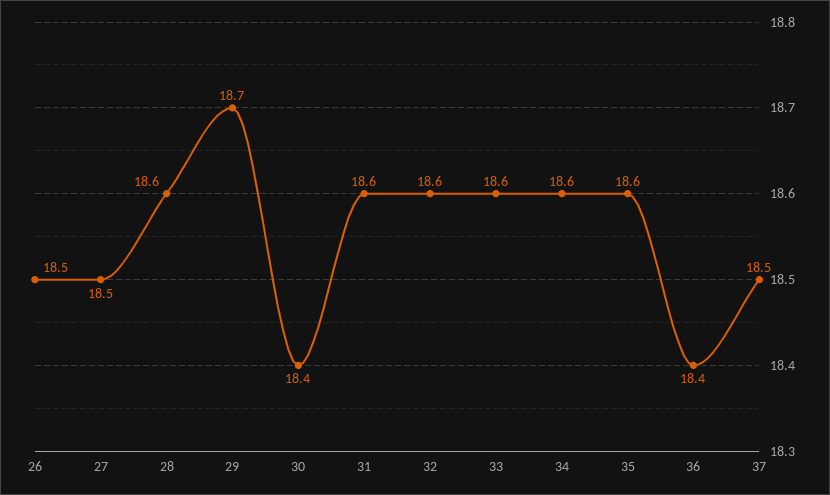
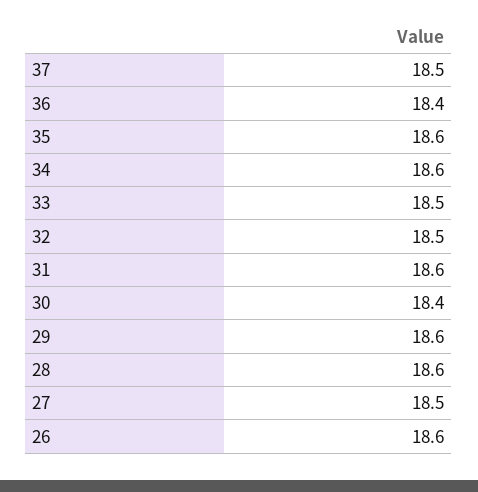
  {
-   "26": 18.5,
+   "26": 18.6,
    "27": 18.5,
    "28": 18.6,
-   "29": 18.7,
+   "29": 18.6,
    "30": 18.4,
    "31": 18.6,
-   "32": 18.6,
+   "32": 18.5,
-   "33": 18.6,
+   "33": 18.5,
    "34": 18.6,
    "35": 18.6,
    "36": 18.4,
    "37": 18.5
  }

